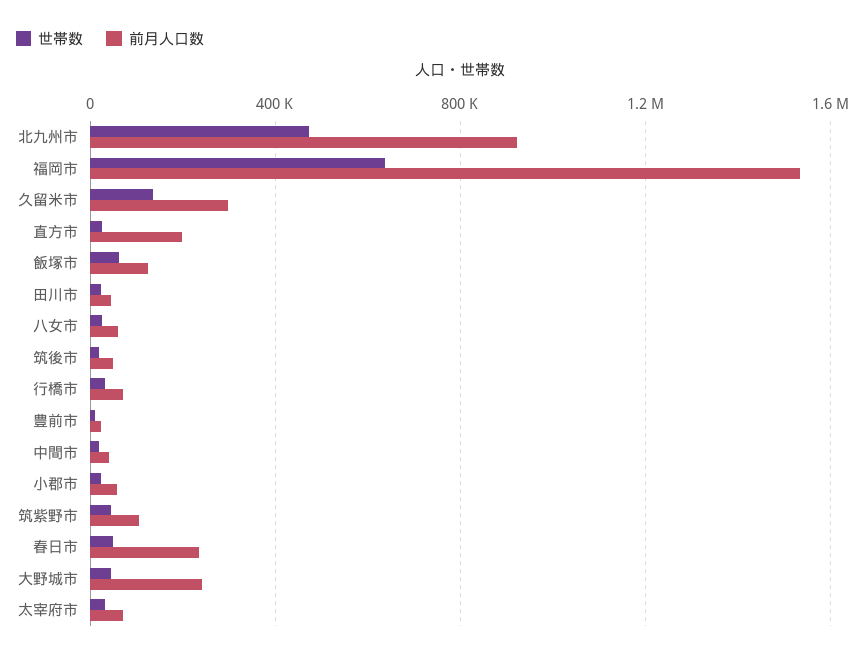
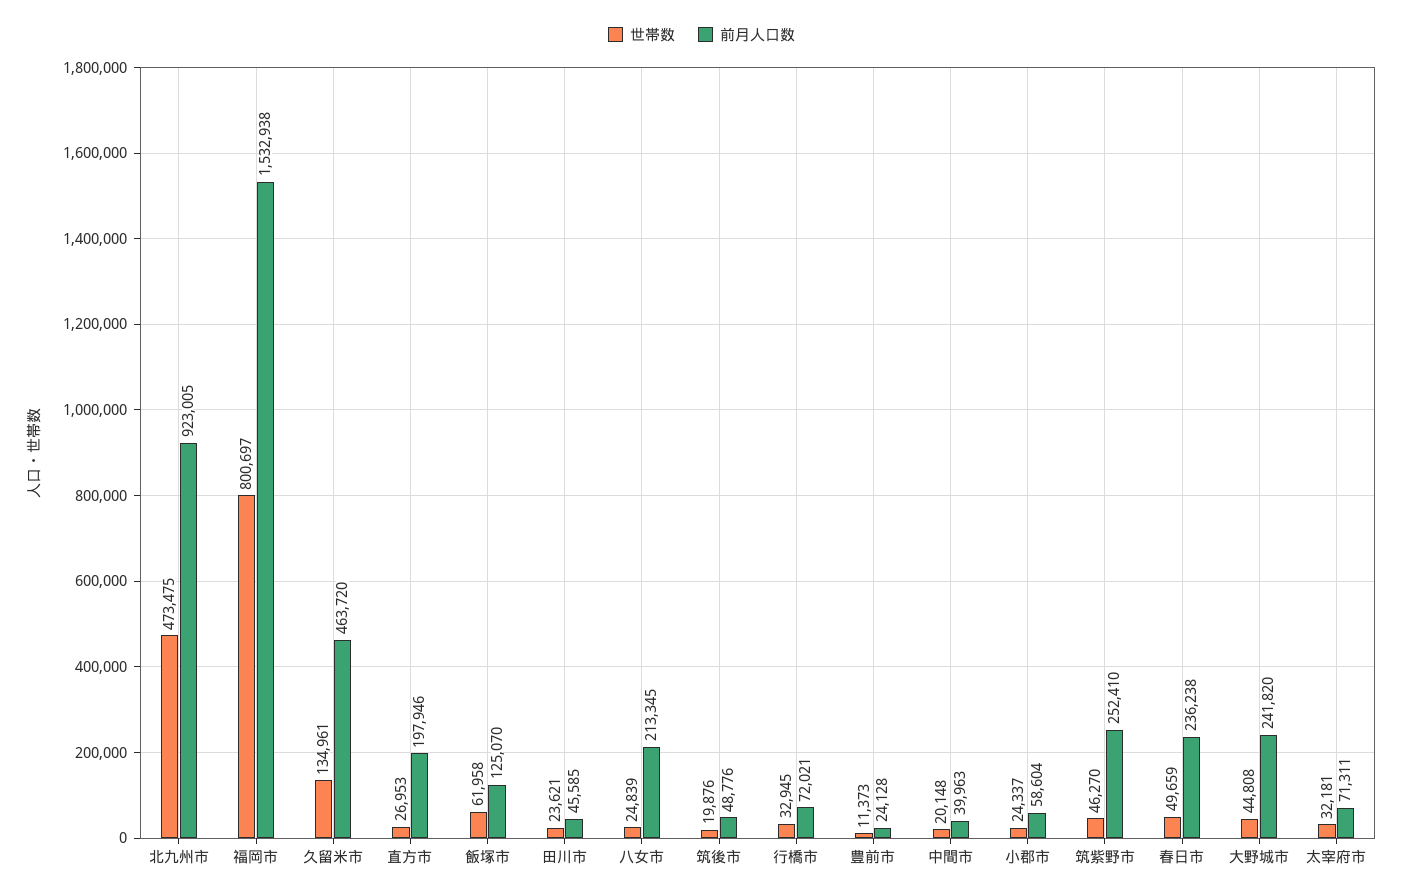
  {
    "世帯数": {
      "北九州市": 473475,
-     "福岡市": 650000,
+     "福岡市": 800697,
      "久留米市": 134961,
      "直方市": 26953,
      "飯塚市": 61958,
      "田川市": 23621,
      "八女市": 24839,
      "筑後市": 19876,
      "行橋市": 32945,
      "豊前市": 11373,
      "中間市": 20148,
      "小郡市": 24337,
      "筑紫野市": 46270,
      "春日市": 49659,
      "大野城市": 44808,
      "太宰府市": 32181
    },
    "前月人口数": {
      "北九州市": 923005,
      "福岡市": 1532938,
-     "久留米市": 300000,
+     "久留米市": 463720,
      "直方市": 197946,
      "飯塚市": 125070,
      "田川市": 45585,
-     "八女市": 50000,
+     "八女市": 213345,
      "筑後市": 48776,
      "行橋市": 72021,
      "豊前市": 24128,
      "中間市": 39963,
      "小郡市": 58604,
-     "筑紫野市": 100000,
+     "筑紫野市": 252410,
      "春日市": 236238,
      "大野城市": 241820,
      "太宰府市": 71311
    }
  }

